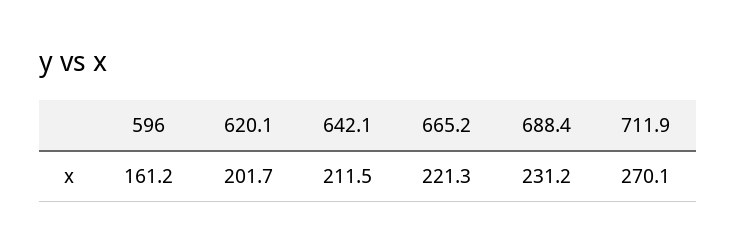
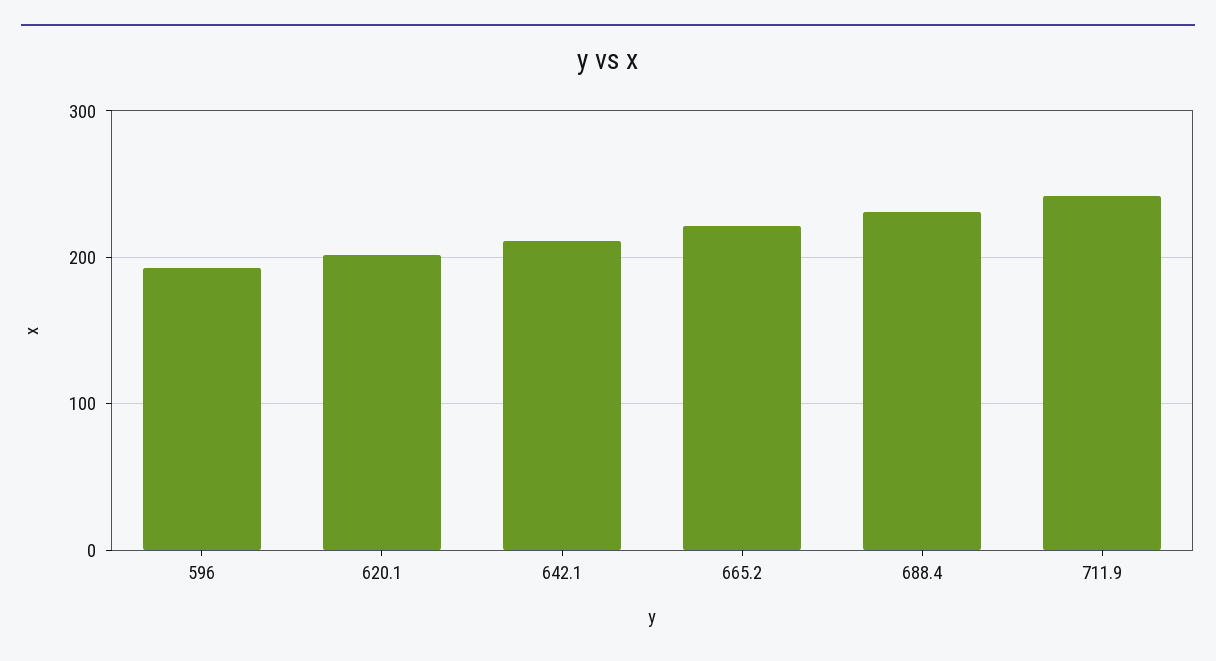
  {
-   "596": 161.2,
+   "596": 190,
    "620.1": 201.7,
    "642.1": 211.5,
    "665.2": 221.3,
    "688.4": 231.2,
-   "711.9": 270.1
+   "711.9": 240
  }

